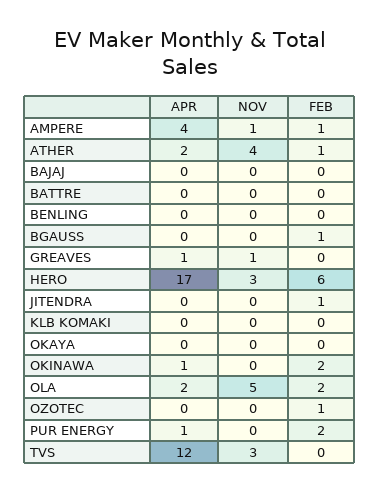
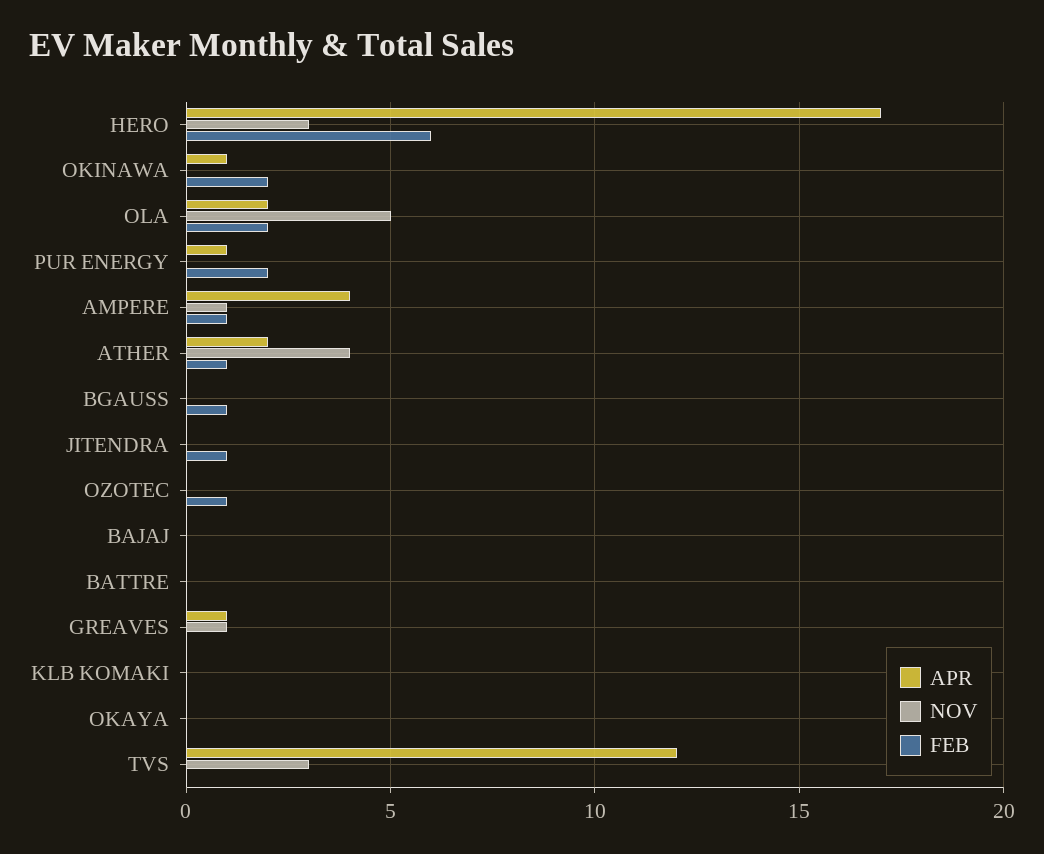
  {
    "APR": {
      "AMPERE": 4,
      "ATHER": 2,
      "BAJAJ": 0,
      "BATTRE": 0,
-     "BENLING": 0,
      "BGAUSS": 0,
      "GREAVES": 1,
      "HERO": 17,
      "JITENDRA": 0,
      "KLB KOMAKI": 0,
      "OKAYA": 0,
      "OKINAWA": 1,
      "OLA": 2,
      "OZOTEC": 0,
      "PUR ENERGY": 1,
      "TVS": 12
    },
    "NOV": {
      "AMPERE": 1,
      "ATHER": 4,
      "BAJAJ": 0,
      "BATTRE": 0,
-     "BENLING": 0,
      "BGAUSS": 0,
      "GREAVES": 1,
      "HERO": 3,
      "JITENDRA": 0,
      "KLB KOMAKI": 0,
      "OKAYA": 0,
      "OKINAWA": 0,
      "OLA": 5,
      "OZOTEC": 0,
      "PUR ENERGY": 0,
      "TVS": 3
    },
    "FEB": {
      "AMPERE": 1,
      "ATHER": 1,
      "BAJAJ": 0,
      "BATTRE": 0,
-     "BENLING": 0,
      "BGAUSS": 1,
      "GREAVES": 0,
      "HERO": 6,
      "JITENDRA": 1,
      "KLB KOMAKI": 0,
      "OKAYA": 0,
      "OKINAWA": 2,
      "OLA": 2,
      "OZOTEC": 1,
      "PUR ENERGY": 2,
      "TVS": 0
    }
  }

